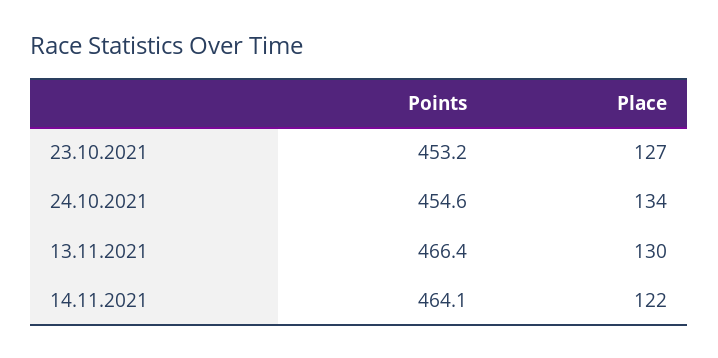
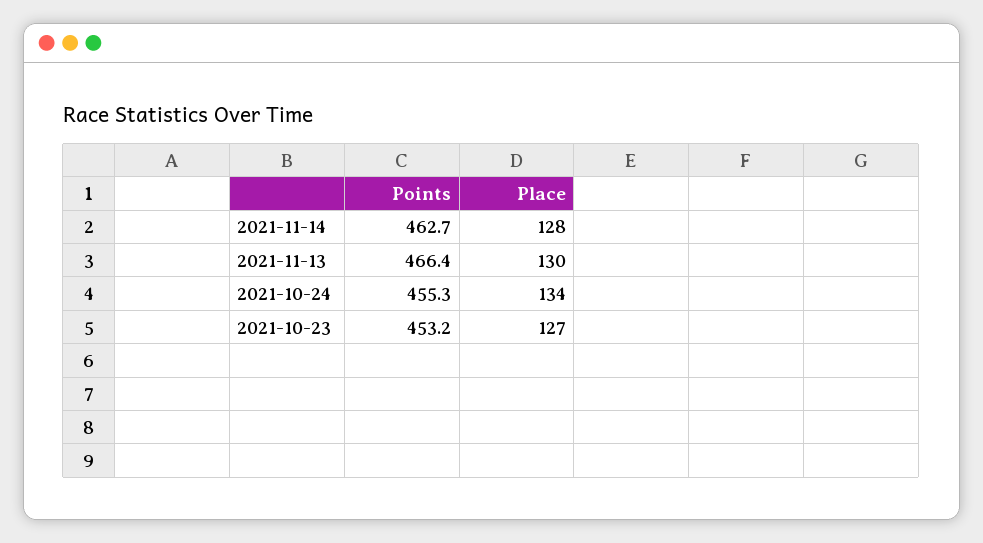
  {
    "Points": {
      "23.10.2021": 453.2,
-     "24.10.2021": 454.6,
+     "24.10.2021": 455.3,
      "13.11.2021": 466.4,
-     "14.11.2021": 464.1
+     "14.11.2021": 462.7
    },
    "Place": {
      "23.10.2021": 127,
      "24.10.2021": 134,
      "13.11.2021": 130,
-     "14.11.2021": 122
+     "14.11.2021": 128
    }
  }

